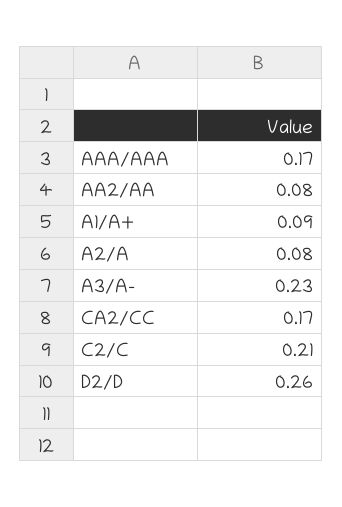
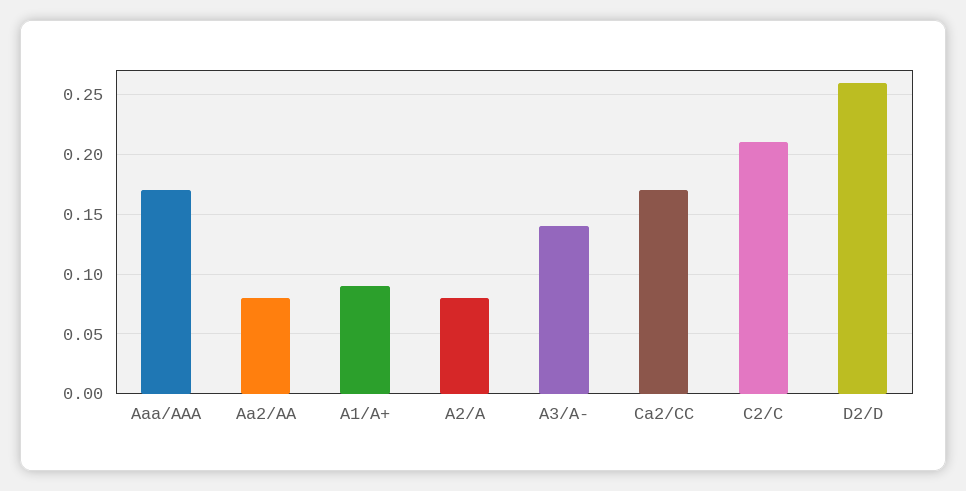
  {
    "AAA/AAA": 0.17,
    "AA2/AA": 0.08,
    "A1/A+": 0.09,
    "A2/A": 0.08,
-   "A3/A-": 0.23,
+   "A3/A-": 0.14,
    "CA2/CC": 0.17,
    "C2/C": 0.21,
    "D2/D": 0.26
  }

